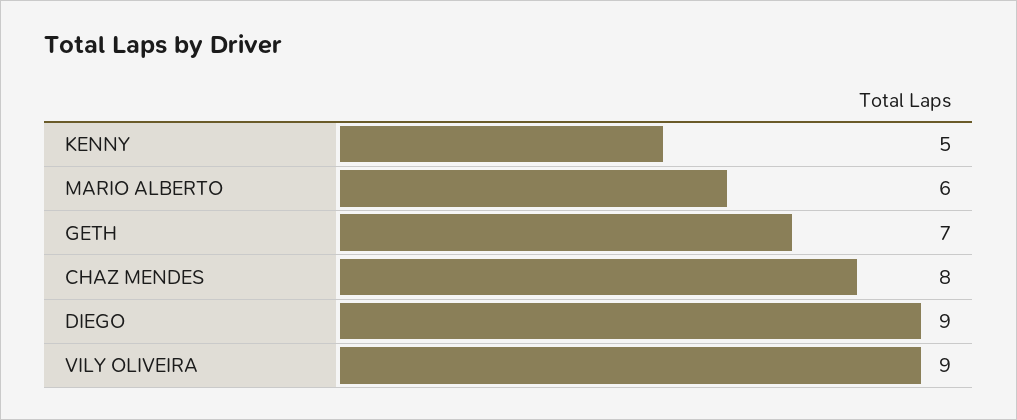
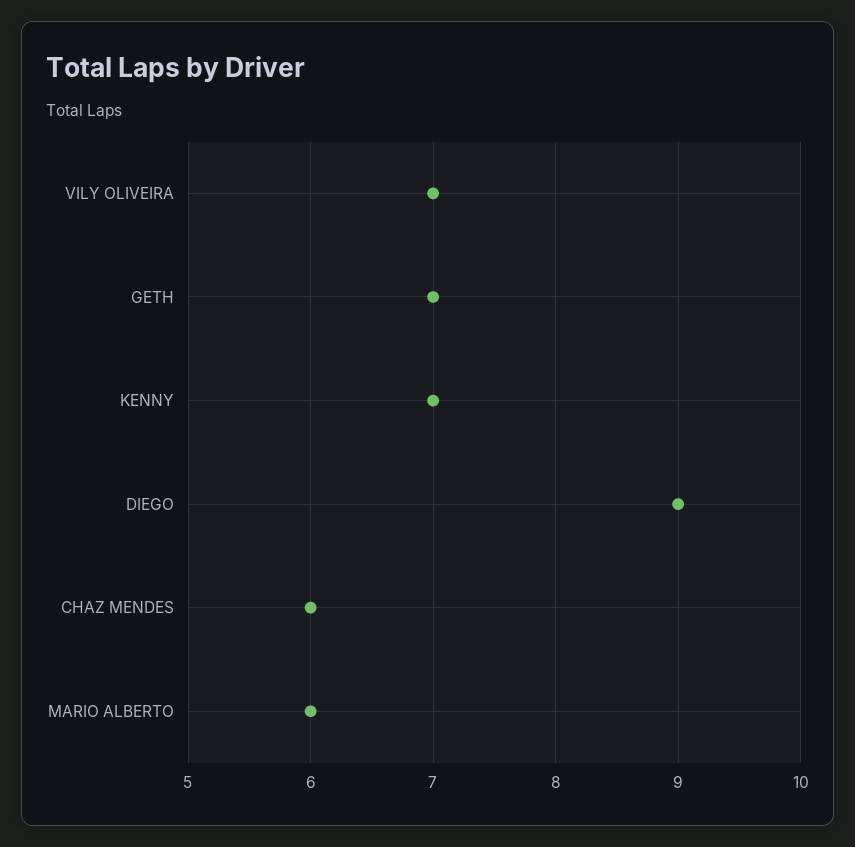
  {
-   "KENNY": 5,
+   "KENNY": 7,
    "MARIO ALBERTO": 6,
    "GETH": 7,
-   "CHAZ MENDES": 8,
+   "CHAZ MENDES": 6,
    "DIEGO": 9,
-   "VILY OLIVEIRA": 9
+   "VILY OLIVEIRA": 7
  }

